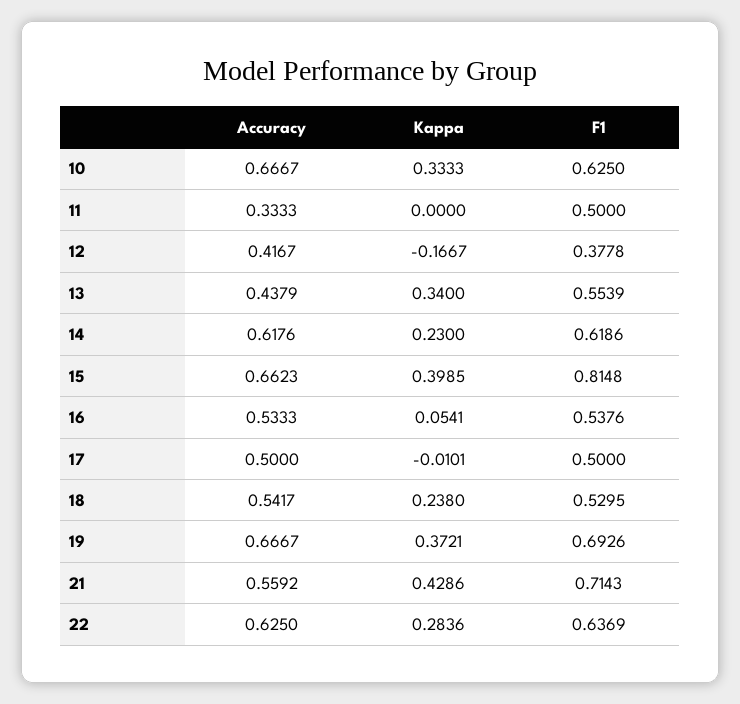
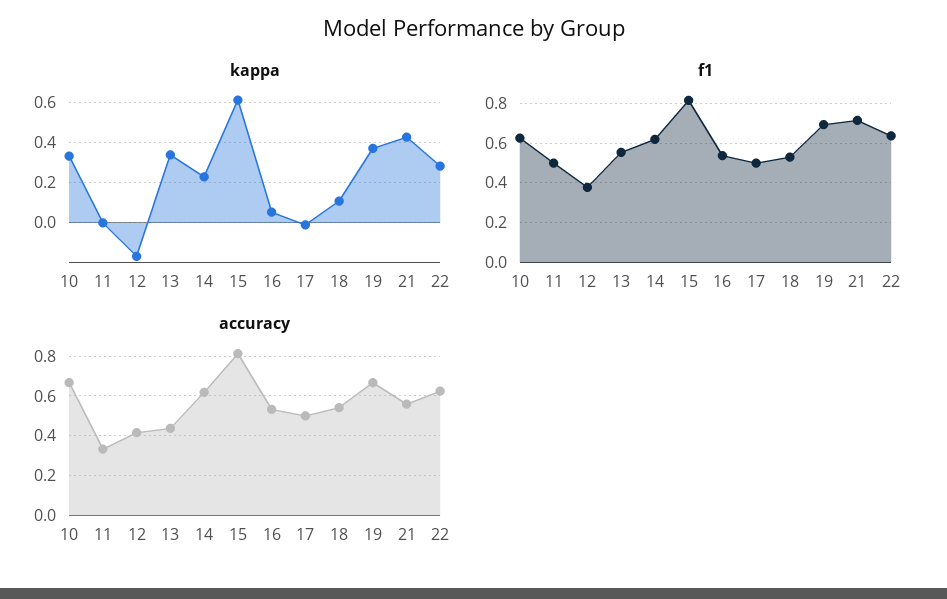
  {
    "Accuracy": {
      "10": 0.6667,
      "11": 0.3333,
      "12": 0.4167,
      "13": 0.4379,
      "14": 0.6176,
-     "15": 0.6623,
+     "15": 0.8,
      "16": 0.5333,
      "17": 0.5,
      "18": 0.5417,
      "19": 0.6667,
      "21": 0.5592,
      "22": 0.625
    },
    "Kappa": {
      "10": 0.3333,
      "11": 0,
      "12": -0.1667,
      "13": 0.34,
      "14": 0.23,
-     "15": 0.3985,
+     "15": 0.6,
      "16": 0.0541,
      "17": -0.0101,
-     "18": 0.238,
+     "18": 0.1,
      "19": 0.3721,
      "21": 0.4286,
      "22": 0.2836
    },
    "F1": {
      "10": 0.625,
      "11": 0.5,
      "12": 0.3778,
      "13": 0.5539,
      "14": 0.6186,
      "15": 0.8148,
      "16": 0.5376,
      "17": 0.5,
      "18": 0.5295,
      "19": 0.6926,
      "21": 0.7143,
      "22": 0.6369
    }
  }

